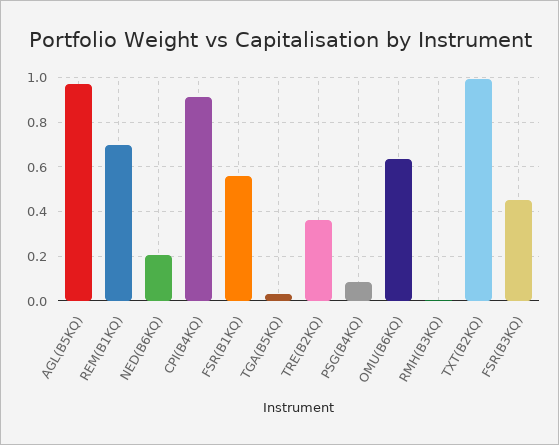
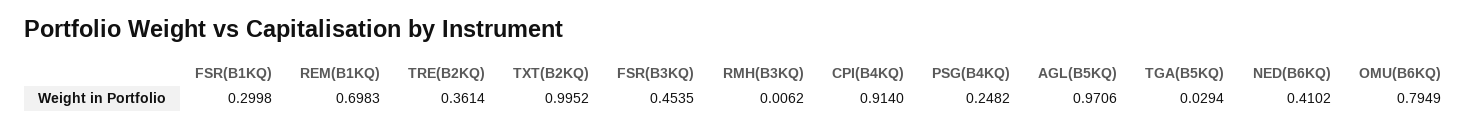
  {
    "AGL(B5KQ)": 0.9706,
    "REM(B1KQ)": 0.6983,
-   "NED(B6KQ)": 0.2,
+   "NED(B6KQ)": 0.4102,
    "CPI(B4KQ)": 0.914,
-   "FSR(B1KQ)": 0.55,
+   "FSR(B1KQ)": 0.2998,
    "TGA(B5KQ)": 0.0294,
    "TRE(B2KQ)": 0.3614,
-   "PSG(B4KQ)": 0.1,
+   "PSG(B4KQ)": 0.2482,
-   "OMU(B6KQ)": 0.65,
+   "OMU(B6KQ)": 0.7949,
    "RMH(B3KQ)": 0.0062,
    "TXT(B2KQ)": 0.9952,
    "FSR(B3KQ)": 0.4535
  }

